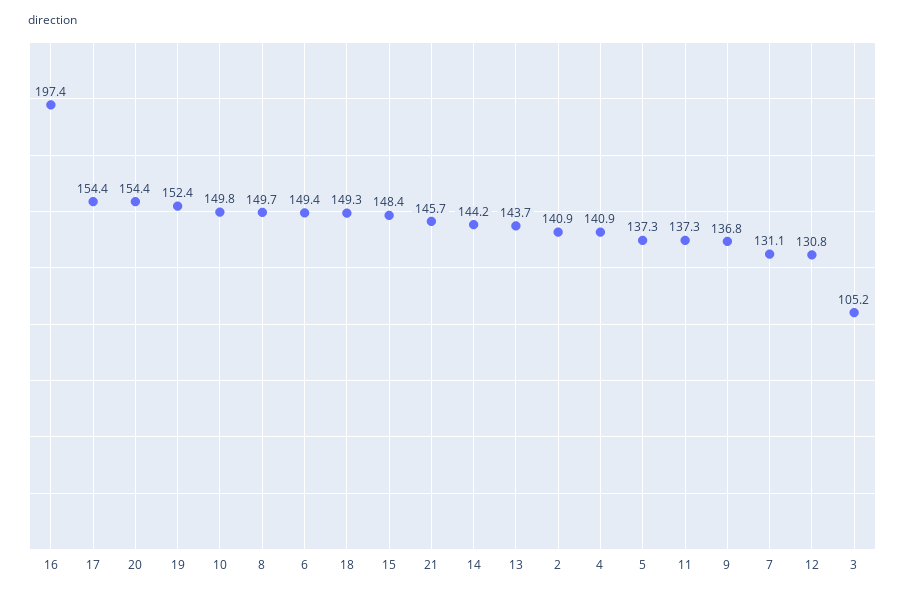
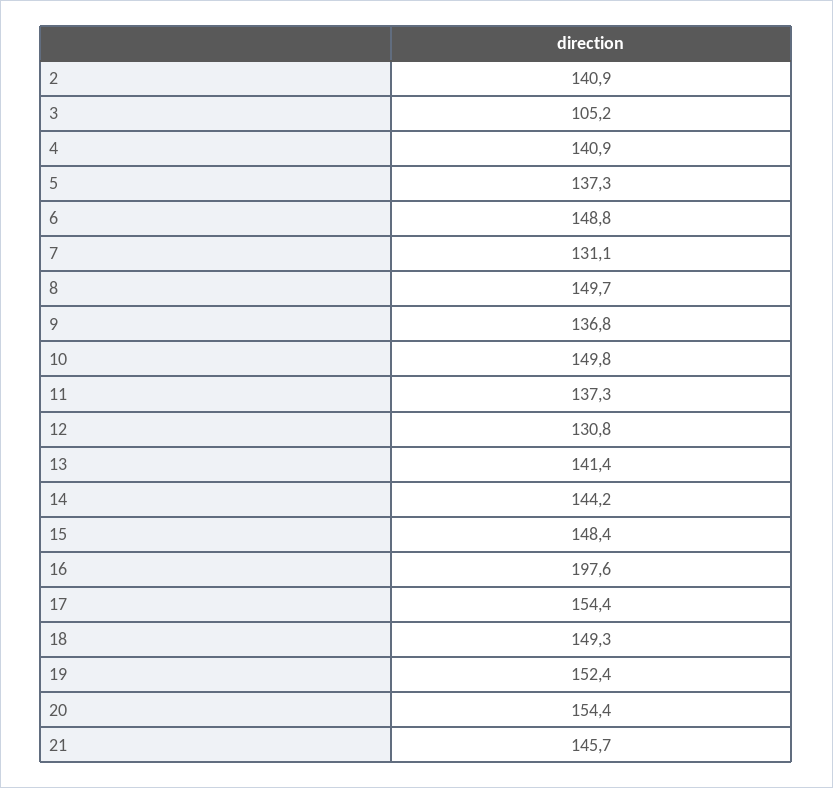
  {
-   "16": 197.4,
+   "16": 197.6,
    "17": 154.4,
    "20": 154.4,
    "19": 152.4,
    "10": 149.8,
    "8": 149.7,
-   "6": 149.4,
+   "6": 148.8,
    "18": 149.3,
    "15": 148.4,
    "21": 145.7,
    "14": 144.2,
-   "13": 143.7,
+   "13": 141.4,
    "2": 140.9,
    "4": 140.9,
    "5": 137.3,
    "11": 137.3,
    "9": 136.8,
    "7": 131.1,
    "12": 130.8,
    "3": 105.2
  }

